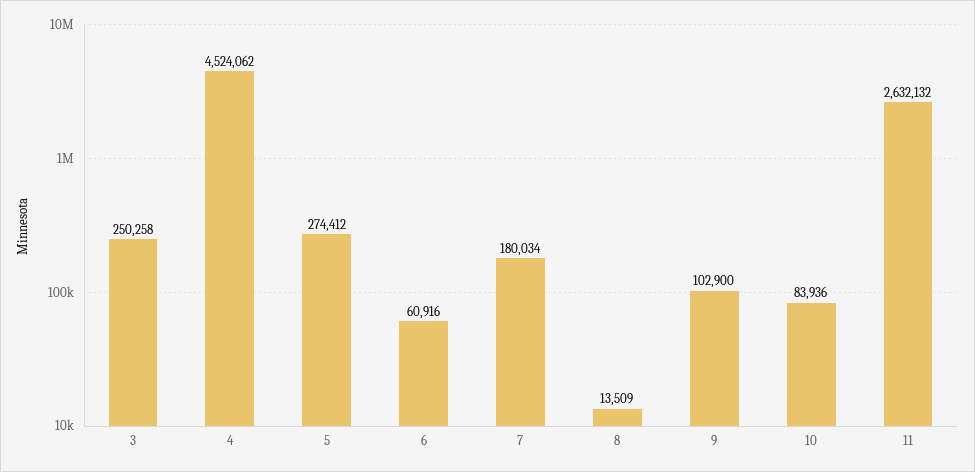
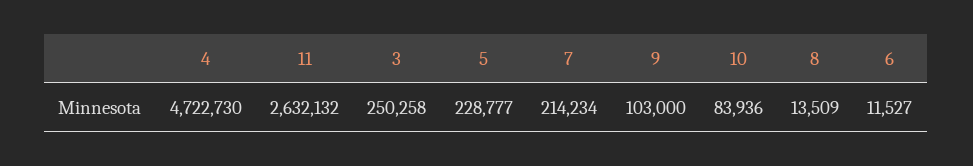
  {
    "3": 250258,
-   "4": 4524062,
+   "4": 4722730,
-   "5": 274412,
+   "5": 228777,
-   "6": 60916,
+   "6": 11527,
-   "7": 180034,
+   "7": 214234,
    "8": 13509,
-   "9": 102900,
+   "9": 103000,
    "10": 83936,
    "11": 2632132
  }

